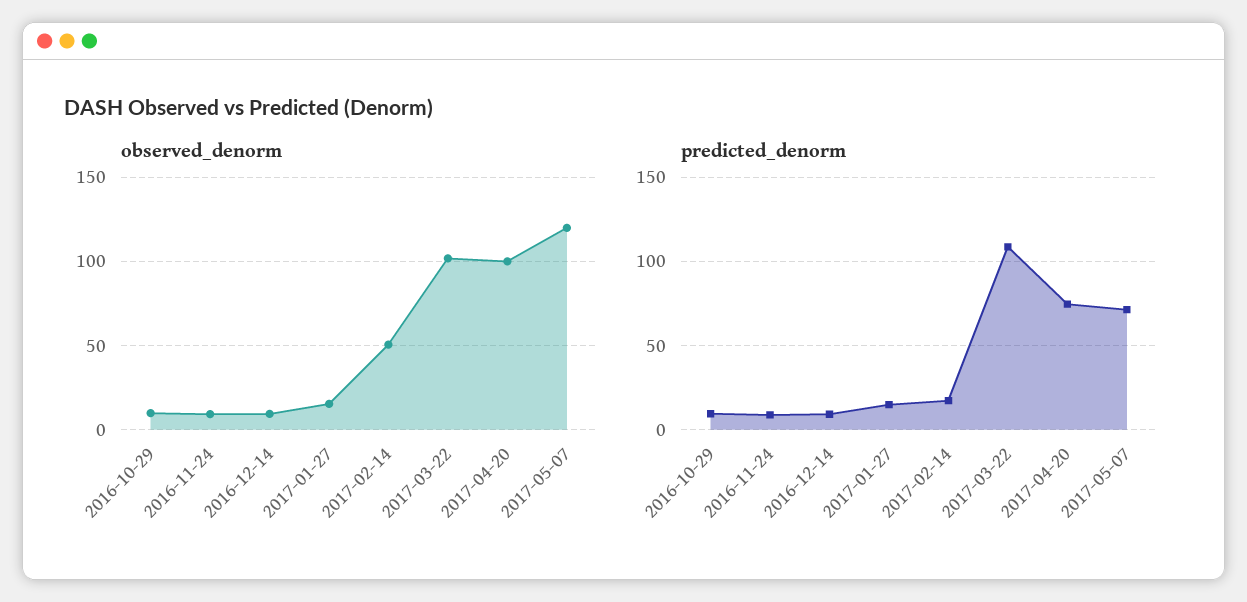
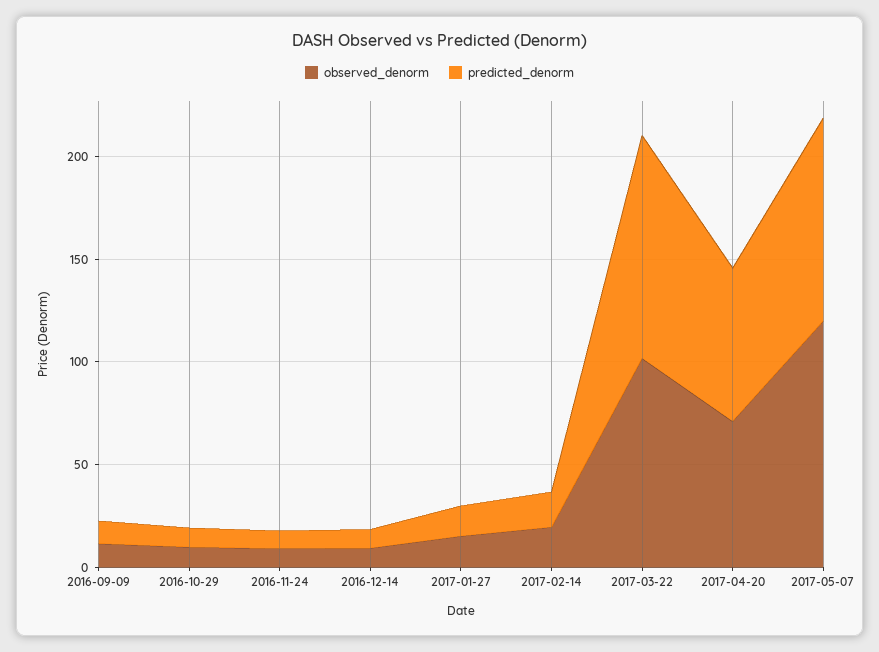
  {
    "observed_denorm": {
      "2016-10-29": 10,
      "2016-11-24": 10,
      "2016-12-14": 10,
      "2017-01-27": 15,
-     "2017-02-14": 50,
+     "2017-02-14": 20,
      "2017-03-22": 100,
-     "2017-04-20": 100,
+     "2017-04-20": 70,
-     "2017-05-07": 120
+     "2017-05-07": 120,
+     "2016-09-09": 10
    },
    "predicted_denorm": {
      "2016-10-29": 10,
      "2016-11-24": 10,
      "2016-12-14": 10,
      "2017-01-27": 15,
      "2017-02-14": 15,
      "2017-03-22": 110,
      "2017-04-20": 75,
-     "2017-05-07": 70
+     "2017-05-07": 100,
+     "2016-09-09": 10
    }
  }

